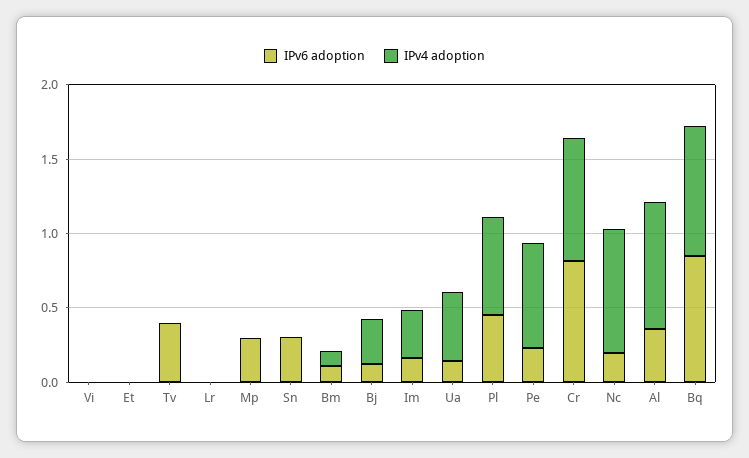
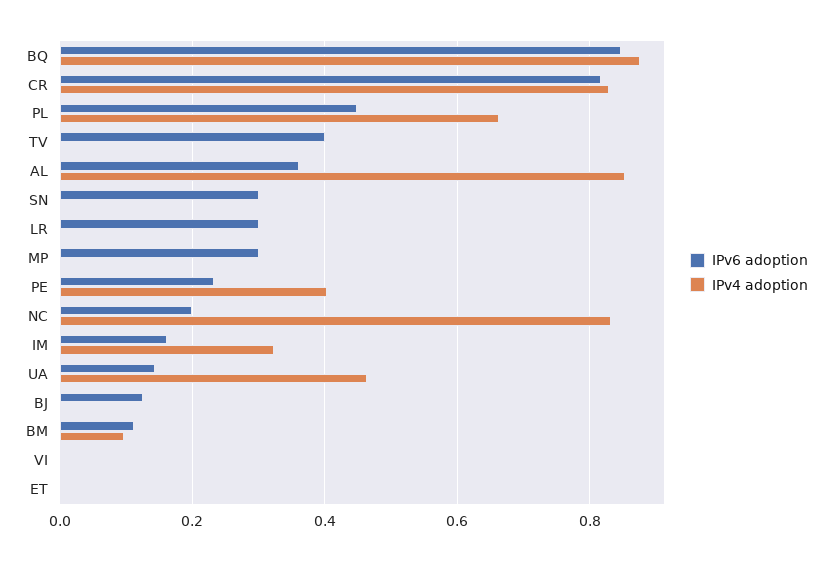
  {
    "IPv6 adoption": {
      "Vi": 0,
      "Et": 0,
      "Tv": 0.4,
-     "Lr": 0,
+     "Lr": 0.3,
      "Mp": 0.3,
      "Sn": 0.3,
      "Bm": 0.12,
      "Bj": 0.12,
      "Im": 0.16,
      "Ua": 0.14,
      "Pl": 0.44,
      "Pe": 0.24,
      "Cr": 0.82,
      "Nc": 0.2,
      "Al": 0.36,
      "Bq": 0.84
    },
    "IPv4 adoption": {
      "Vi": 0,
      "Et": 0,
      "Tv": 0,
      "Lr": 0,
      "Mp": 0,
      "Sn": 0,
      "Bm": 0.1,
-     "Bj": 0.3,
+     "Bj": 0,
      "Im": 0.32,
      "Ua": 0.46,
      "Pl": 0.66,
-     "Pe": 0.7,
+     "Pe": 0.4,
      "Cr": 0.82,
      "Nc": 0.84,
      "Al": 0.86,
      "Bq": 0.88
    }
  }

